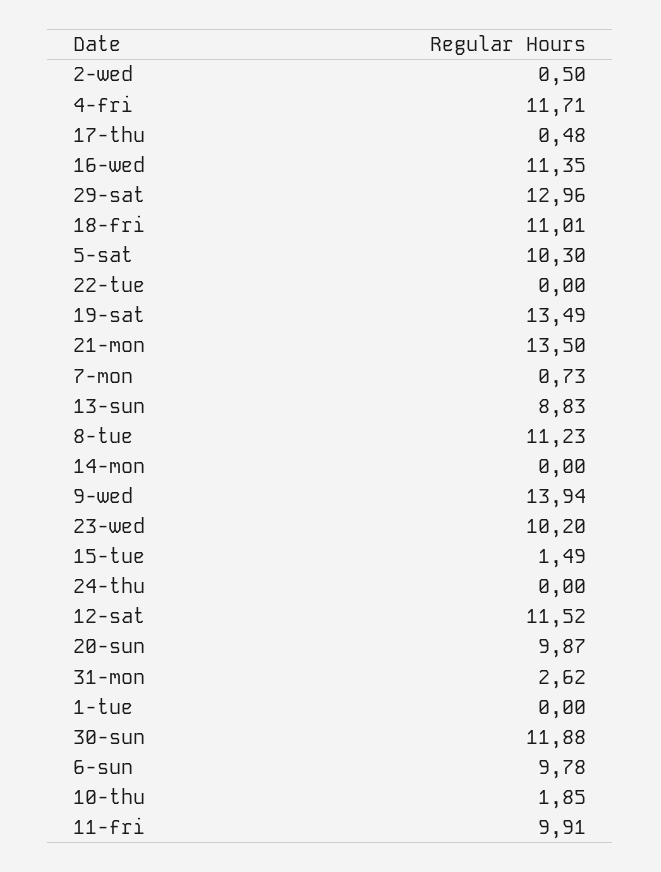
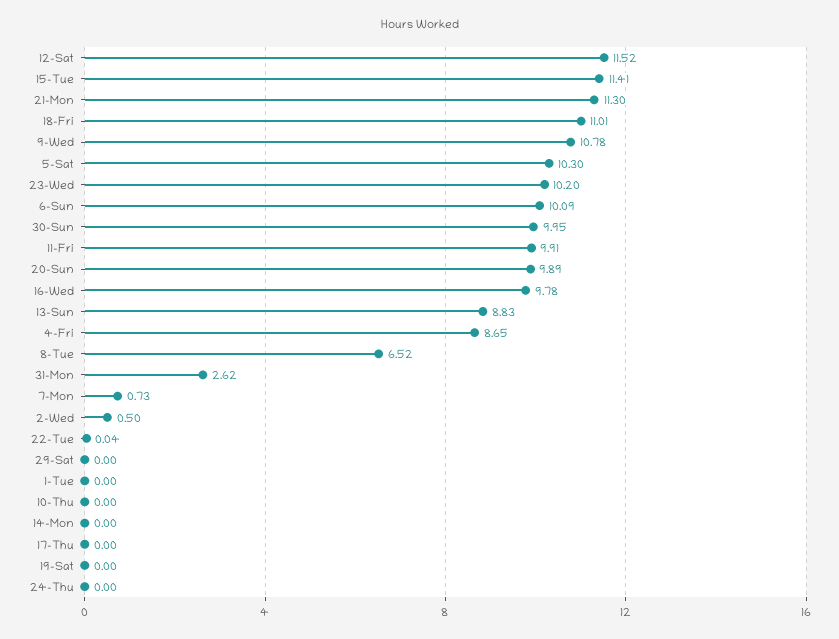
  {
    "2-wed": 0.5,
-   "4-fri": 11.71,
+   "4-fri": 8.65,
-   "17-thu": 0.48,
+   "17-thu": 0,
-   "16-wed": 11.35,
+   "16-wed": 9.78,
-   "29-sat": 12.96,
+   "29-sat": 0,
    "18-fri": 11.01,
    "5-sat": 10.3,
-   "22-tue": 0,
+   "22-tue": 0.04,
-   "19-sat": 13.49,
+   "19-sat": 0,
-   "21-mon": 13.5,
+   "21-mon": 11.3,
    "7-mon": 0.73,
    "13-sun": 8.83,
-   "8-tue": 11.23,
+   "8-tue": 6.52,
    "14-mon": 0,
-   "9-wed": 13.94,
+   "9-wed": 10.78,
    "23-wed": 10.2,
-   "15-tue": 1.49,
+   "15-tue": 11.41,
    "24-thu": 0,
    "12-sat": 11.52,
-   "20-sun": 9.87,
+   "20-sun": 9.89,
    "31-mon": 2.62,
    "1-tue": 0,
-   "30-sun": 11.88,
+   "30-sun": 9.95,
-   "6-sun": 9.78,
+   "6-sun": 10.09,
-   "10-thu": 1.85,
+   "10-thu": 0,
    "11-fri": 9.91
  }

